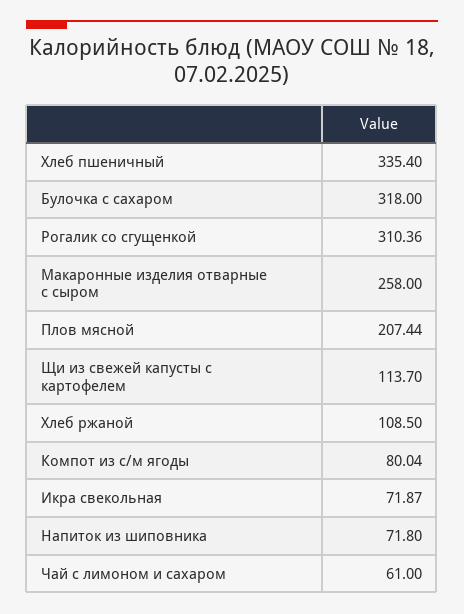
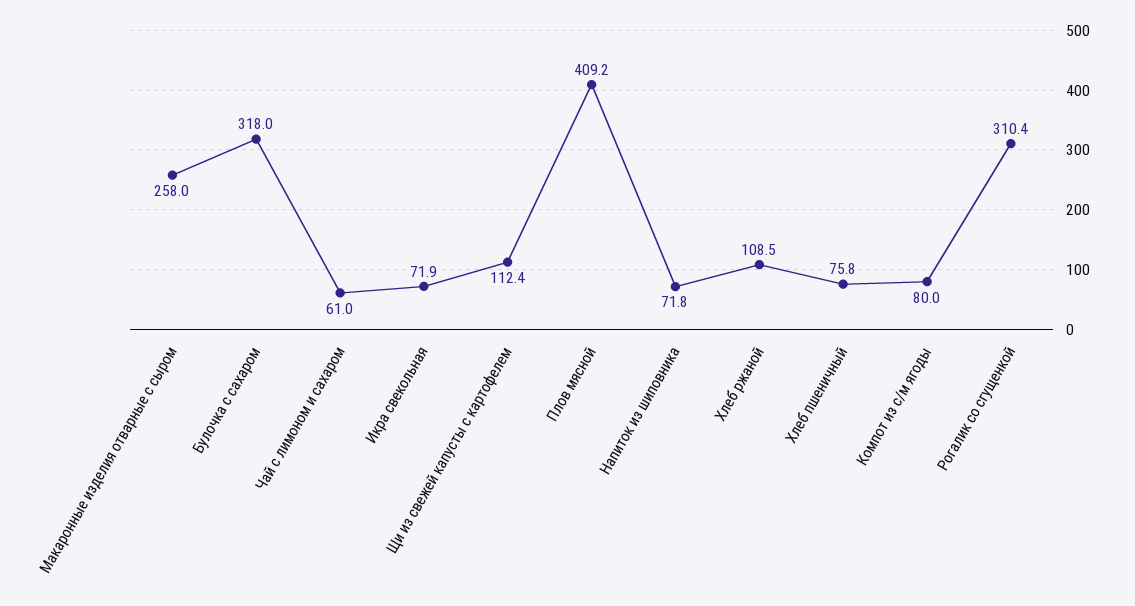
  {
-   "Хлеб пшеничный": 335.4,
+   "Хлеб пшеничный": 75.8,
    "Булочка с сахаром": 318,
    "Рогалик со сгущенкой": 310.36,
    "Макаронные изделия отварные с сыром": 258,
-   "Плов мясной": 207.44,
+   "Плов мясной": 409.2,
-   "Щи из свежей капусты с картофелем": 113.7,
+   "Щи из свежей капусты с картофелем": 112.4,
    "Хлеб ржаной": 108.5,
    "Компот из с/м ягоды": 80.04,
    "Икра свекольная": 71.87,
    "Напиток из шиповника": 71.8,
    "Чай с лимоном и сахаром": 61
  }

